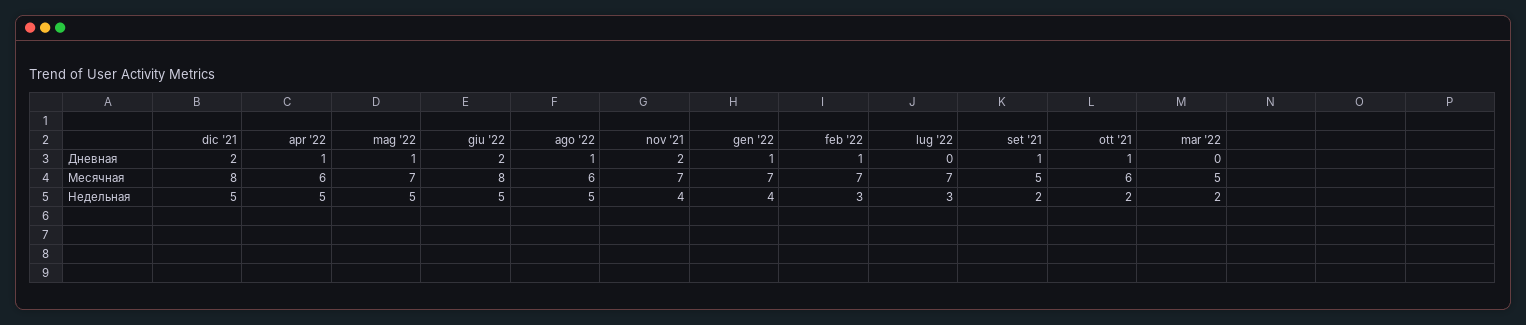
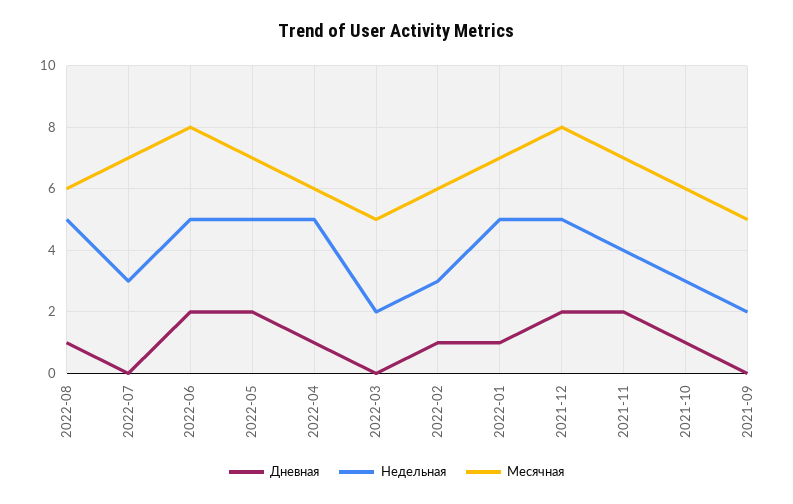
  {
    "Дневная": {
      "dic '21": 2,
      "apr '22": 1,
-     "mag '22": 1,
+     "mag '22": 2,
      "giu '22": 2,
      "ago '22": 1,
      "nov '21": 2,
      "gen '22": 1,
      "feb '22": 1,
      "lug '22": 0,
-     "set '21": 1,
+     "set '21": 0,
      "ott '21": 1,
      "mar '22": 0
    },
    "Месячная": {
      "dic '21": 8,
      "apr '22": 6,
      "mag '22": 7,
      "giu '22": 8,
      "ago '22": 6,
      "nov '21": 7,
      "gen '22": 7,
-     "feb '22": 7,
+     "feb '22": 6,
      "lug '22": 7,
      "set '21": 5,
      "ott '21": 6,
      "mar '22": 5
    },
    "Недельная": {
      "dic '21": 5,
      "apr '22": 5,
      "mag '22": 5,
      "giu '22": 5,
      "ago '22": 5,
      "nov '21": 4,
-     "gen '22": 4,
+     "gen '22": 5,
      "feb '22": 3,
      "lug '22": 3,
      "set '21": 2,
-     "ott '21": 2,
+     "ott '21": 3,
      "mar '22": 2
    }
  }

